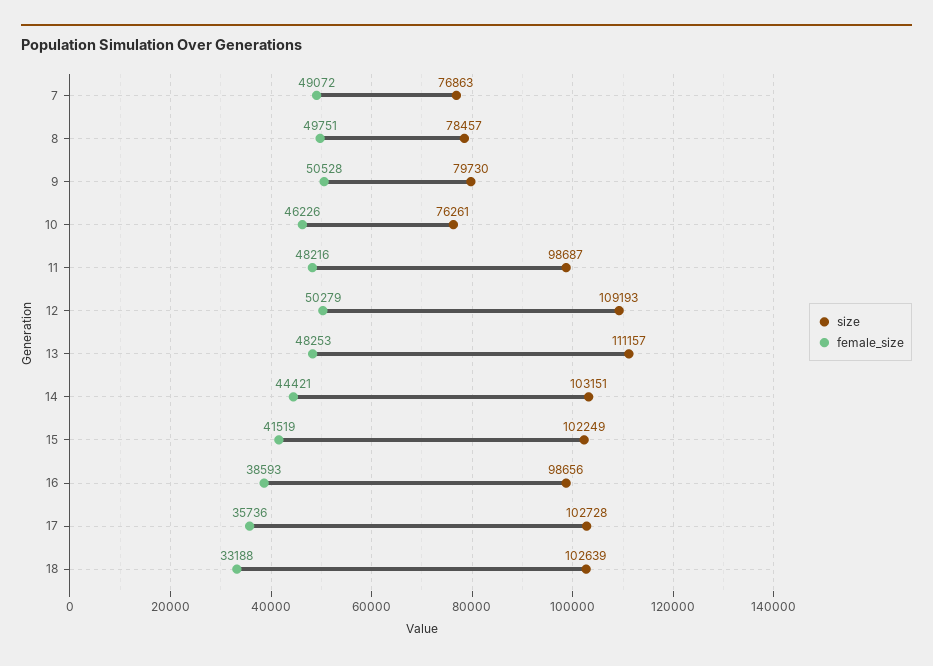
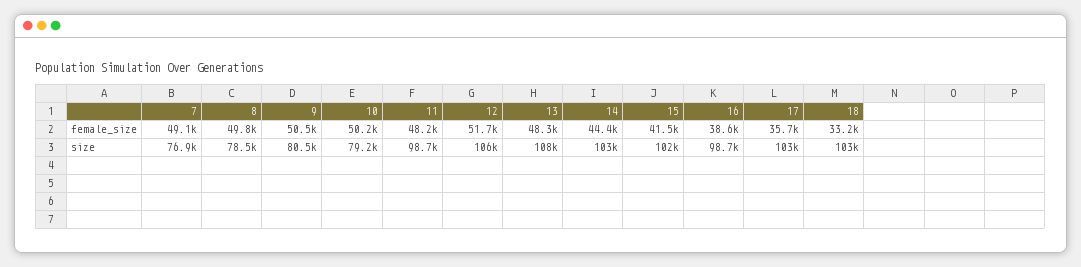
  {
    "size": {
      "7": 76863,
      "8": 78457,
-     "9": 79730,
+     "9": 80500,
-     "10": 76261,
+     "10": 79200,
      "11": 98687,
-     "12": 109193,
+     "12": 106000,
-     "13": 111157,
+     "13": 108000,
      "14": 103151,
      "15": 102249,
      "16": 98656,
      "17": 102728,
      "18": 102639
    },
    "female_size": {
      "7": 49072,
      "8": 49751,
      "9": 50528,
-     "10": 46226,
+     "10": 50200,
      "11": 48216,
-     "12": 50279,
+     "12": 51700,
      "13": 48253,
      "14": 44421,
      "15": 41519,
      "16": 38593,
      "17": 35736,
      "18": 33188
    }
  }

